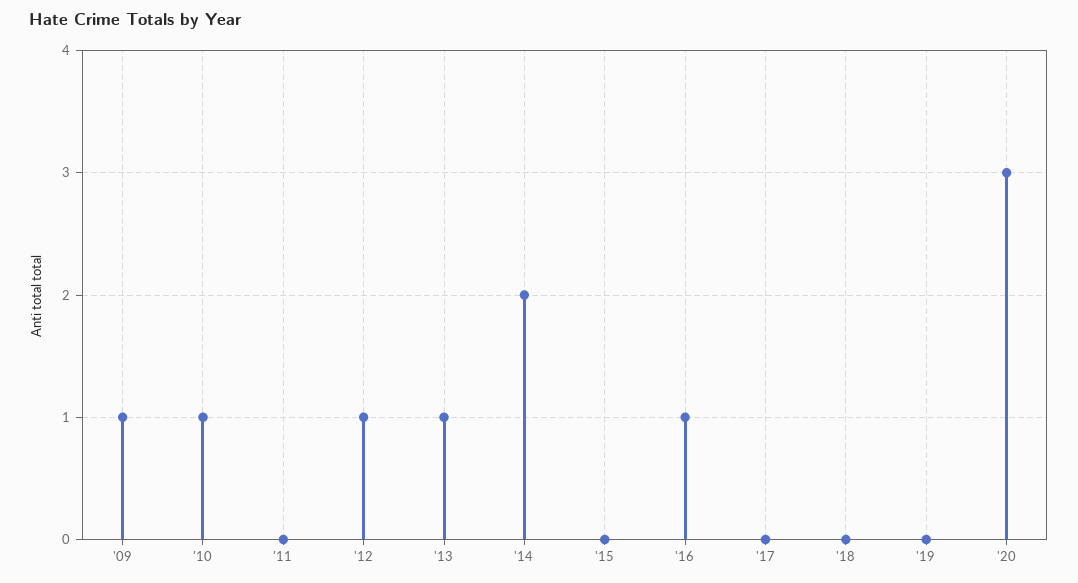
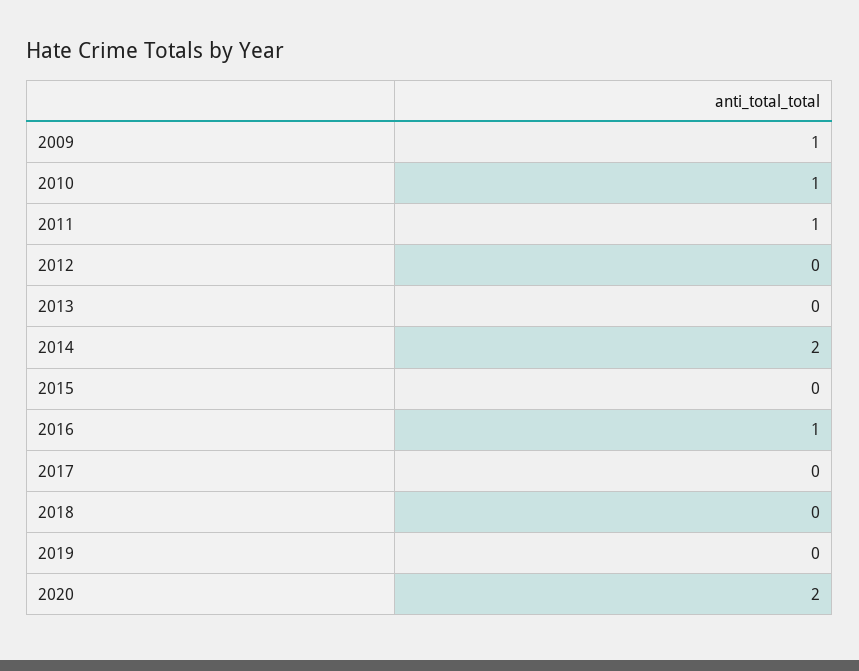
  {
    "'09": 1,
    "'10": 1,
-   "'11": 0,
+   "'11": 1,
-   "'12": 1,
+   "'12": 0,
-   "'13": 1,
+   "'13": 0,
    "'14": 2,
    "'15": 0,
    "'16": 1,
    "'17": 0,
    "'18": 0,
    "'19": 0,
-   "'20": 3
+   "'20": 2
  }

